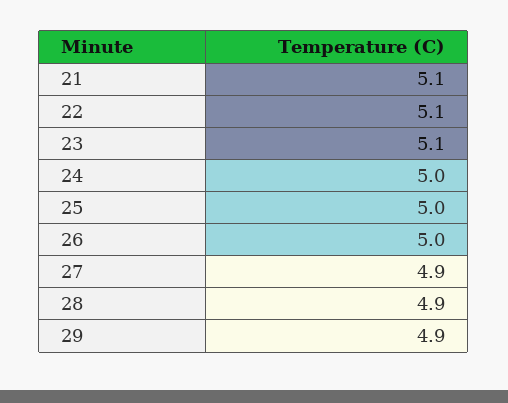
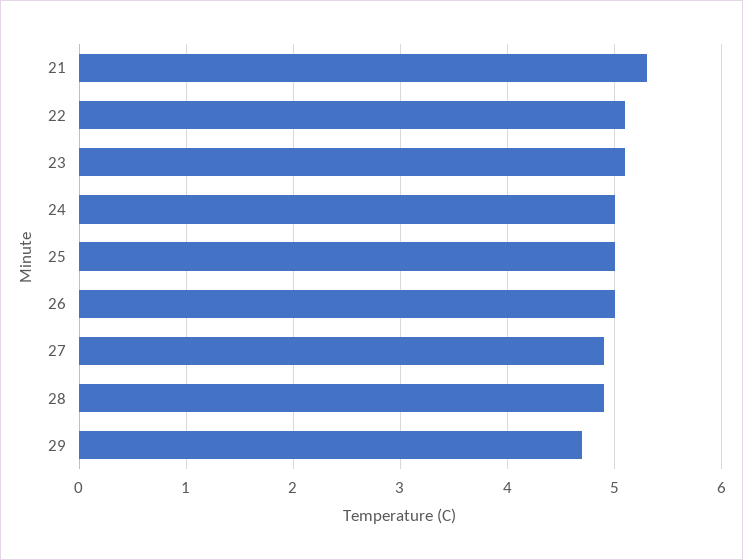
  {
-   "21": 5.1,
+   "21": 5.3,
    "22": 5.1,
    "23": 5.1,
    "24": 5,
    "25": 5,
    "26": 5,
    "27": 4.9,
    "28": 4.9,
-   "29": 4.9
+   "29": 4.7
  }

